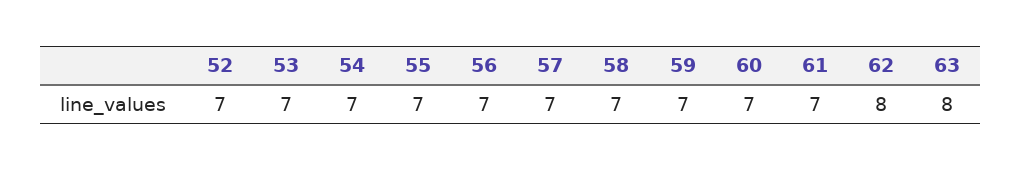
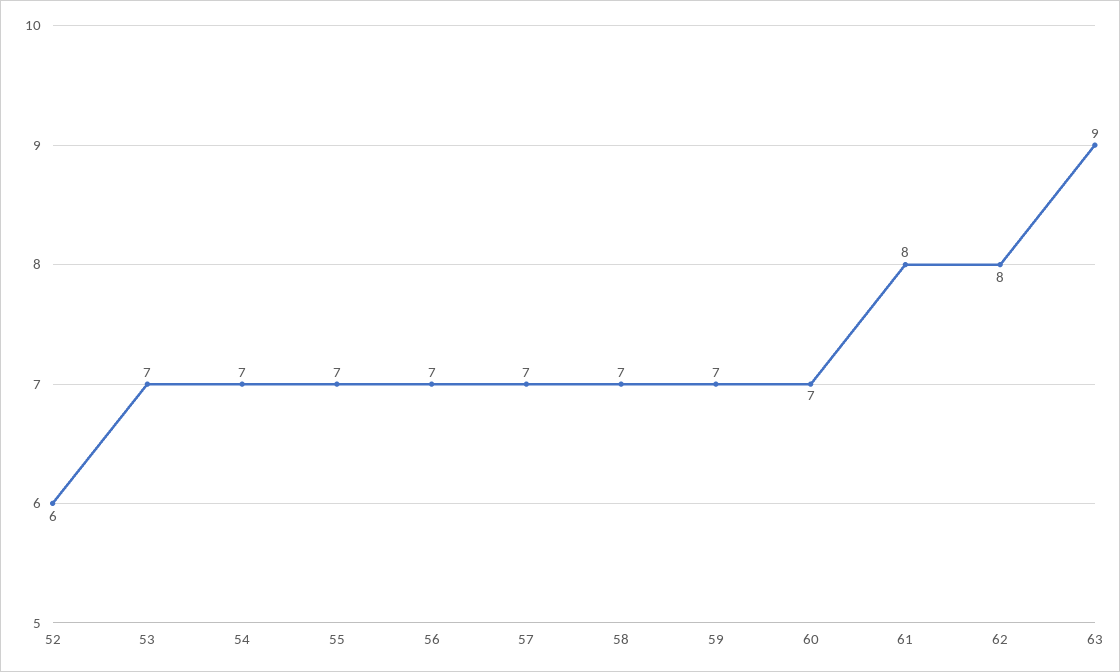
  {
-   "52": 7,
+   "52": 6,
    "53": 7,
    "54": 7,
    "55": 7,
    "56": 7,
    "57": 7,
    "58": 7,
    "59": 7,
    "60": 7,
-   "61": 7,
+   "61": 8,
    "62": 8,
-   "63": 8
+   "63": 9
  }

